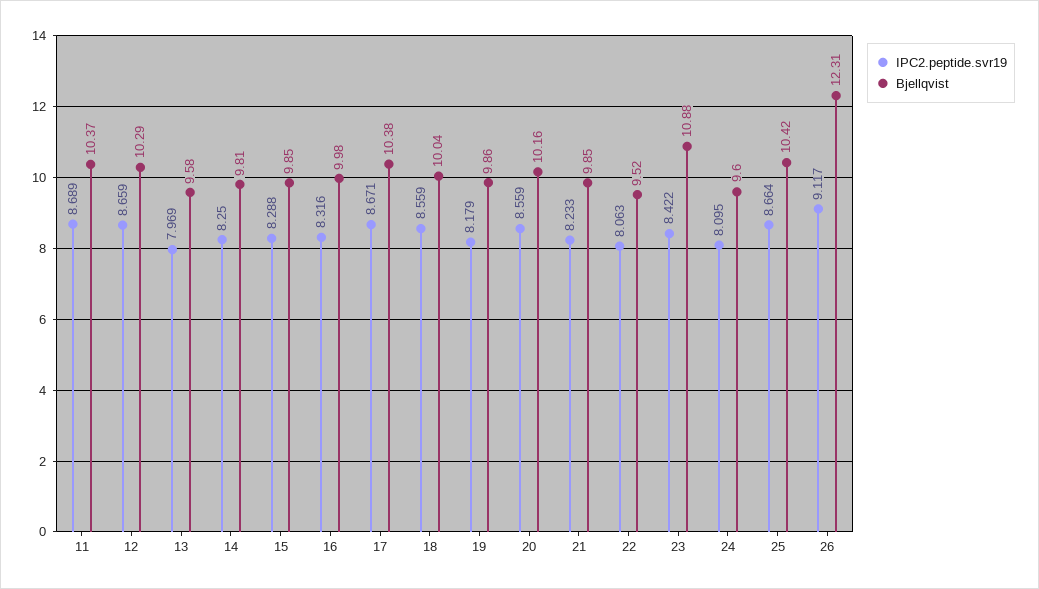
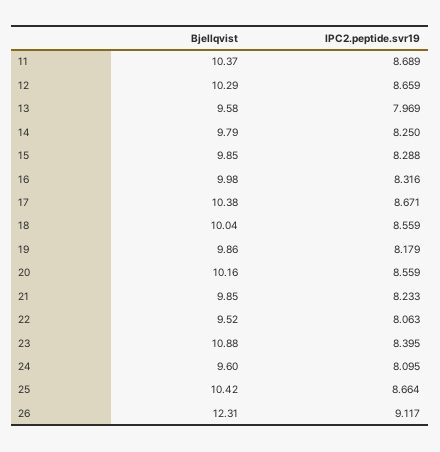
  {
    "IPC2.peptide.svr19": {
      "11": 8.689,
      "12": 8.659,
      "13": 7.969,
      "14": 8.25,
      "15": 8.288,
      "16": 8.316,
      "17": 8.671,
      "18": 8.559,
      "19": 8.179,
      "20": 8.559,
      "21": 8.233,
      "22": 8.063,
-     "23": 8.422,
+     "23": 8.395,
      "24": 8.095,
      "25": 8.664,
      "26": 9.117
    },
    "Bjellqvist": {
      "11": 10.37,
      "12": 10.29,
      "13": 9.58,
-     "14": 9.81,
+     "14": 9.79,
      "15": 9.85,
      "16": 9.98,
      "17": 10.38,
      "18": 10.04,
      "19": 9.86,
      "20": 10.16,
      "21": 9.85,
      "22": 9.52,
      "23": 10.88,
      "24": 9.6,
      "25": 10.42,
      "26": 12.31
    }
  }

